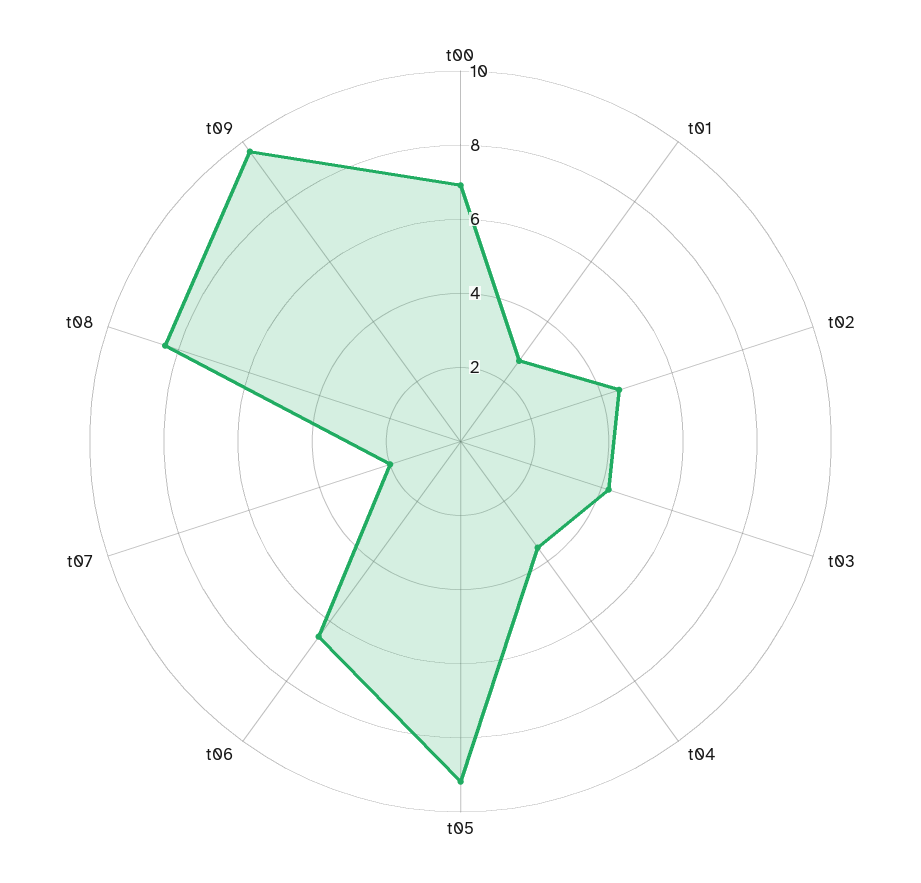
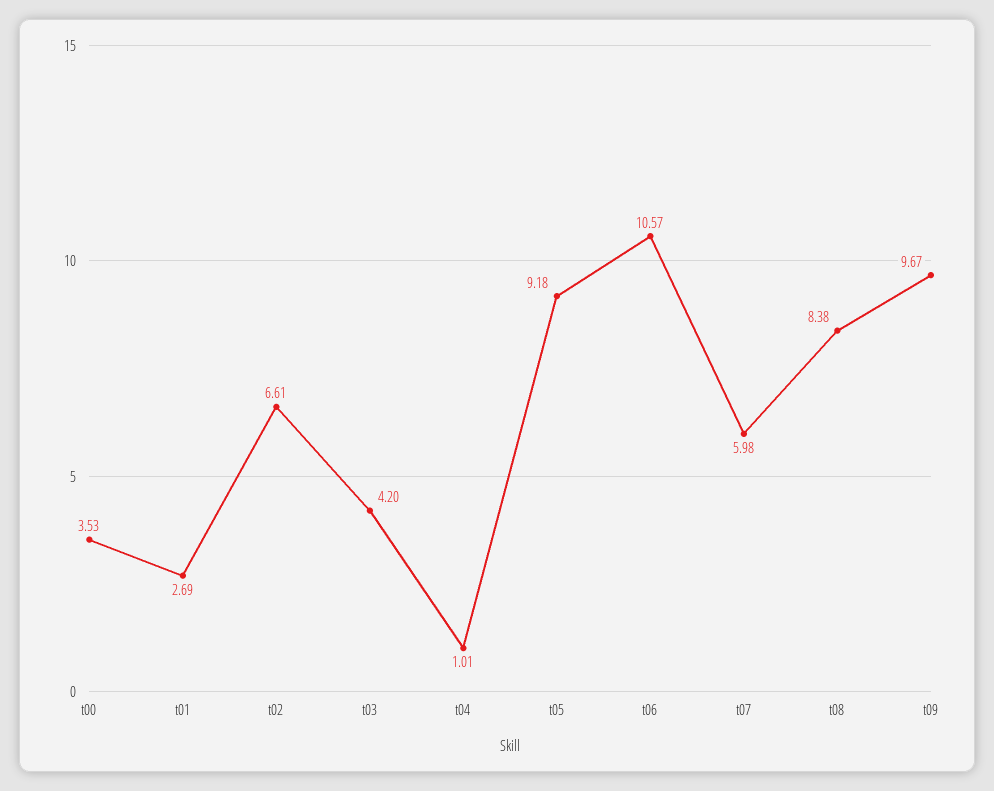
  {
-   "t00": 7,
+   "t00": 3.53,
    "t01": 2.69,
-   "t02": 4.5,
+   "t02": 6.61,
    "t03": 4.2,
-   "t04": 3.5,
+   "t04": 1.01,
    "t05": 9.18,
-   "t06": 6.5,
+   "t06": 10.57,
-   "t07": 2,
+   "t07": 5.98,
    "t08": 8.38,
    "t09": 9.67
  }

